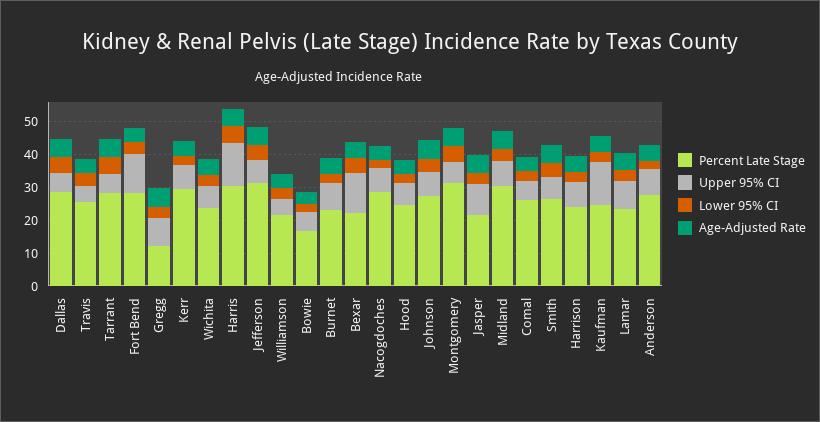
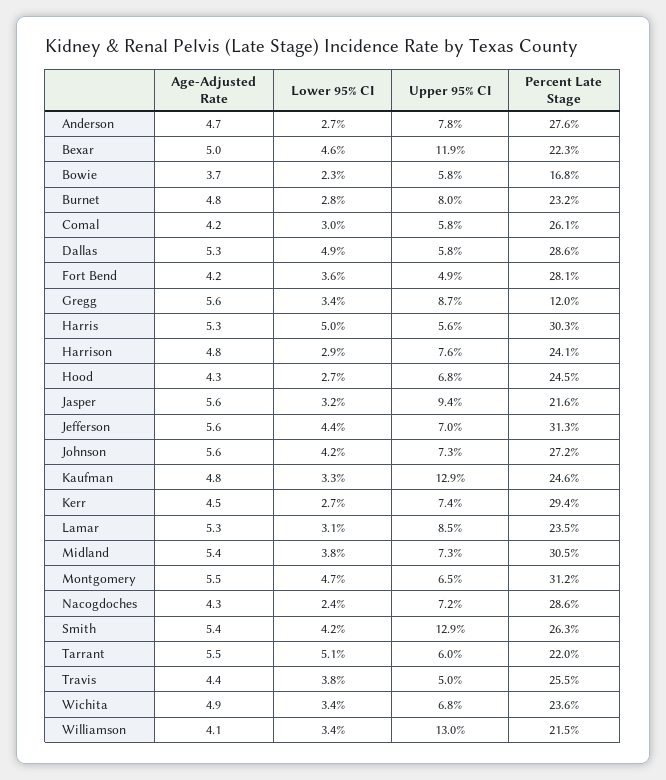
  {
    "Percent Late Stage": {
      "Dallas": 28.6,
      "Travis": 25.5,
-     "Tarrant": 27.5,
+     "Tarrant": 22,
      "Fort Bend": 28.1,
      "Gregg": 12,
      "Kerr": 29.4,
      "Wichita": 23.6,
      "Harris": 30.3,
      "Jefferson": 31.3,
      "Williamson": 21.5,
      "Bowie": 16.8,
      "Burnet": 23.2,
      "Bexar": 22.3,
      "Nacogdoches": 28.6,
      "Hood": 24.5,
      "Johnson": 27.2,
      "Montgomery": 31.2,
      "Jasper": 21.6,
      "Midland": 30.5,
      "Comal": 26.1,
      "Smith": 26.3,
      "Harrison": 24.1,
      "Kaufman": 24.6,
      "Lamar": 23.5,
      "Anderson": 27.6
    },
    "Upper 95% CI": {
      "Dallas": 5.8,
      "Travis": 5,
      "Tarrant": 6,
-     "Fort Bend": 12.5,
+     "Fort Bend": 4.9,
      "Gregg": 8.7,
      "Kerr": 7.4,
      "Wichita": 6.8,
-     "Harris": 12.5,
+     "Harris": 5.6,
      "Jefferson": 7,
-     "Williamson": 5,
+     "Williamson": 13,
      "Bowie": 5.8,
      "Burnet": 8,
      "Bexar": 11.9,
      "Nacogdoches": 7.2,
      "Hood": 6.8,
      "Johnson": 7.3,
      "Montgomery": 6.5,
      "Jasper": 9.4,
      "Midland": 7.3,
      "Comal": 5.8,
-     "Smith": 7.5,
+     "Smith": 12.9,
      "Harrison": 7.6,
      "Kaufman": 12.9,
      "Lamar": 8.5,
      "Anderson": 7.8
    },
    "Lower 95% CI": {
      "Dallas": 4.9,
      "Travis": 3.8,
      "Tarrant": 5.1,
      "Fort Bend": 3.6,
      "Gregg": 3.4,
      "Kerr": 2.7,
      "Wichita": 3.4,
      "Harris": 5,
      "Jefferson": 4.4,
      "Williamson": 3.4,
      "Bowie": 2.3,
      "Burnet": 2.8,
      "Bexar": 4.6,
      "Nacogdoches": 2.4,
      "Hood": 2.7,
      "Johnson": 4.2,
      "Montgomery": 4.7,
      "Jasper": 3.2,
      "Midland": 3.8,
      "Comal": 3,
      "Smith": 4.2,
      "Harrison": 2.9,
      "Kaufman": 3.3,
      "Lamar": 3.1,
      "Anderson": 2.7
    },
    "Age-Adjusted Rate": {
      "Dallas": 5.3,
      "Travis": 4.4,
      "Tarrant": 5.5,
      "Fort Bend": 4.2,
      "Gregg": 5.6,
      "Kerr": 4.5,
      "Wichita": 4.9,
      "Harris": 5.3,
      "Jefferson": 5.6,
      "Williamson": 4.1,
      "Bowie": 3.7,
      "Burnet": 4.8,
      "Bexar": 5,
      "Nacogdoches": 4.3,
      "Hood": 4.3,
      "Johnson": 5.6,
      "Montgomery": 5.5,
      "Jasper": 5.6,
      "Midland": 5.4,
      "Comal": 4.2,
      "Smith": 5.4,
      "Harrison": 4.8,
      "Kaufman": 4.8,
      "Lamar": 5.3,
      "Anderson": 4.7
    }
  }

